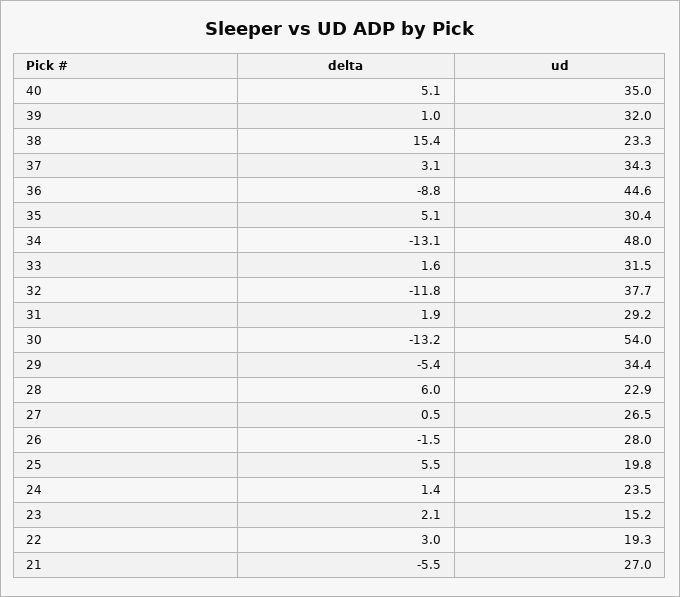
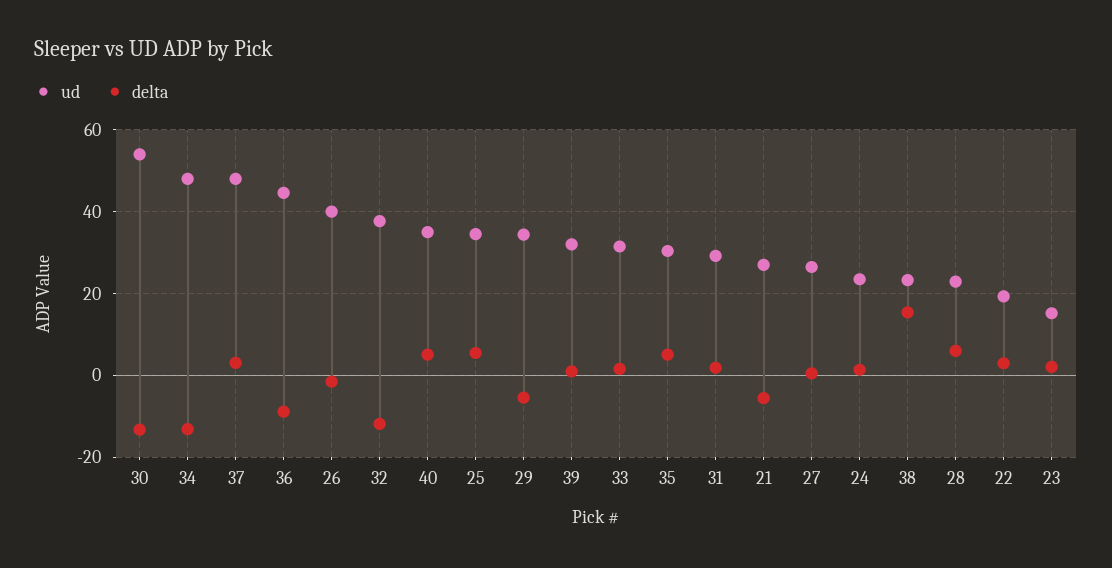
  {
    "delta": {
      "40": 5.1,
      "39": 1,
      "38": 15.4,
      "37": 3.1,
      "36": -8.8,
      "35": 5.1,
      "34": -13.1,
      "33": 1.6,
      "32": -11.8,
      "31": 1.9,
      "30": -13.2,
      "29": -5.4,
      "28": 6,
      "27": 0.5,
      "26": -1.5,
      "25": 5.5,
      "24": 1.4,
      "23": 2.1,
      "22": 3,
      "21": -5.5
    },
    "ud": {
      "40": 35,
      "39": 32,
      "38": 23.3,
-     "37": 34.3,
+     "37": 48,
      "36": 44.6,
      "35": 30.4,
      "34": 48,
      "33": 31.5,
      "32": 37.7,
      "31": 29.2,
      "30": 54,
      "29": 34.4,
      "28": 22.9,
      "27": 26.5,
-     "26": 28,
+     "26": 40,
-     "25": 19.8,
+     "25": 34,
      "24": 23.5,
      "23": 15.2,
      "22": 19.3,
      "21": 27
    }
  }

